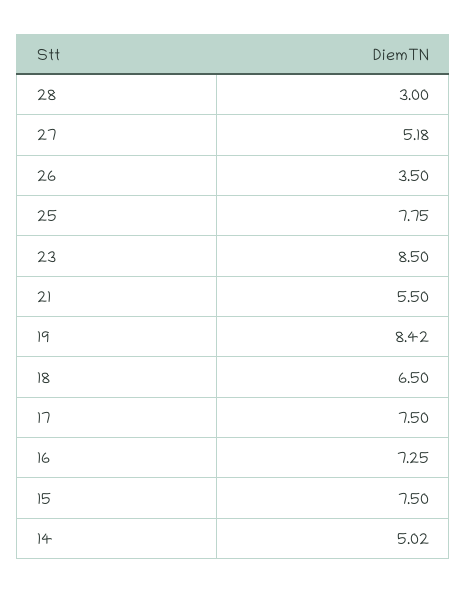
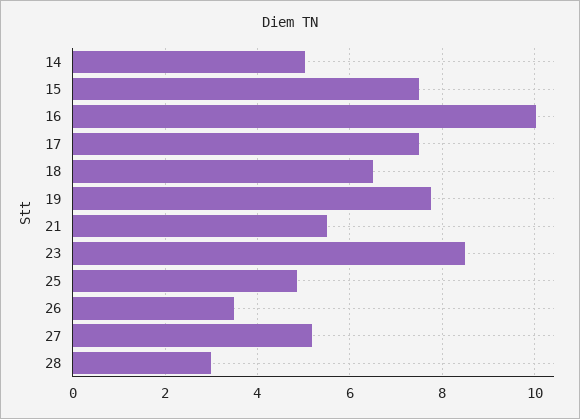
  {
    "28": 3,
    "27": 5.18,
    "26": 3.5,
-   "25": 7.75,
+   "25": 4.8,
    "23": 8.5,
    "21": 5.5,
-   "19": 8.42,
+   "19": 7.8,
    "18": 6.5,
    "17": 7.5,
-   "16": 7.25,
+   "16": 10,
    "15": 7.5,
    "14": 5.02
  }

